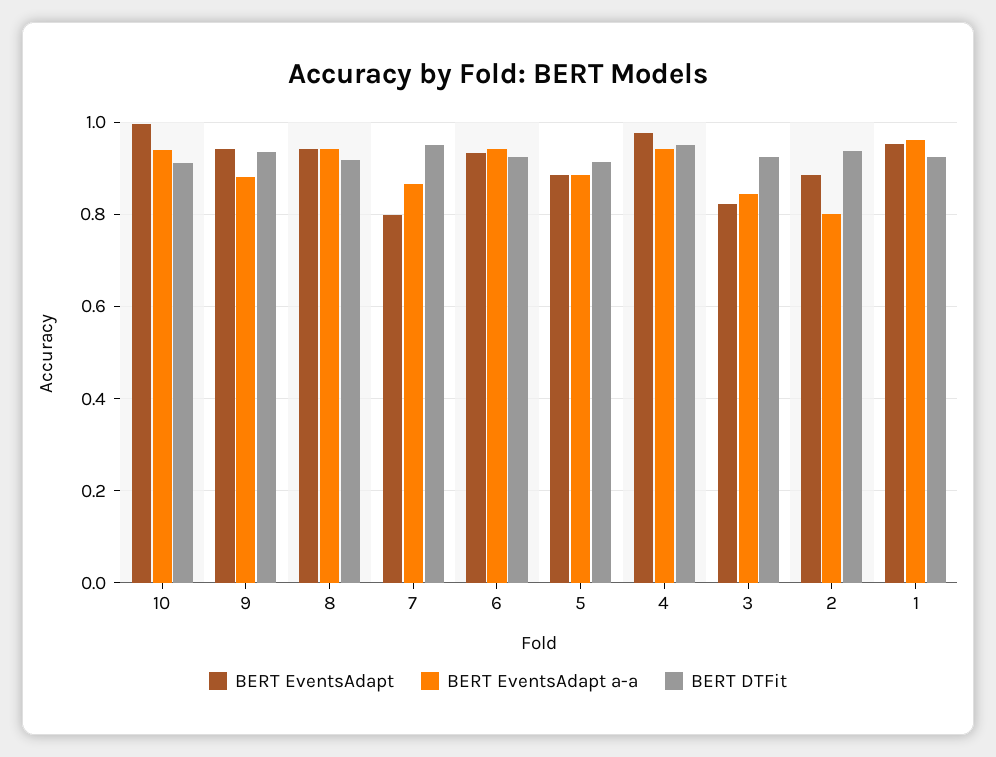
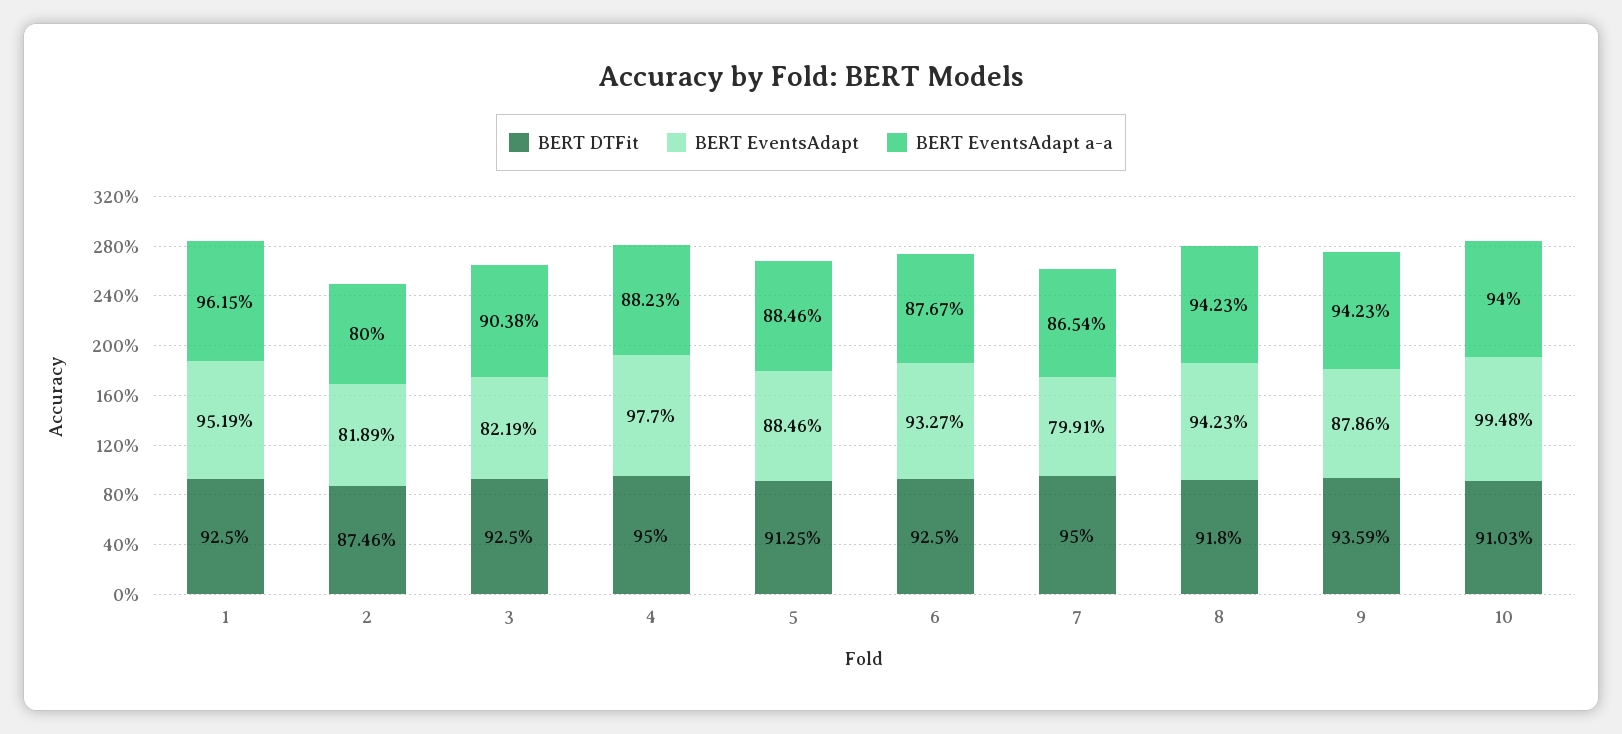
  {
    "BERT EventsAdapt": {
      "10": 0.9948,
-     "9": 0.94,
+     "9": 0.8786,
      "8": 0.9423,
      "7": 0.7991,
      "6": 0.9327,
      "5": 0.8846,
      "4": 0.977,
      "3": 0.8219,
-     "2": 0.88,
+     "2": 0.8189,
      "1": 0.9519
    },
    "BERT EventsAdapt a-a": {
      "10": 0.94,
-     "9": 0.88,
+     "9": 0.9423,
      "8": 0.9423,
      "7": 0.8654,
-     "6": 0.94,
+     "6": 0.8767,
      "5": 0.8846,
-     "4": 0.94,
+     "4": 0.8823,
-     "3": 0.84,
+     "3": 0.9038,
      "2": 0.8,
      "1": 0.9615
    },
    "BERT DTFit": {
      "10": 0.9103,
      "9": 0.9359,
      "8": 0.918,
      "7": 0.95,
      "6": 0.925,
      "5": 0.9125,
      "4": 0.95,
      "3": 0.925,
-     "2": 0.94,
+     "2": 0.8746,
      "1": 0.925
    }
  }

